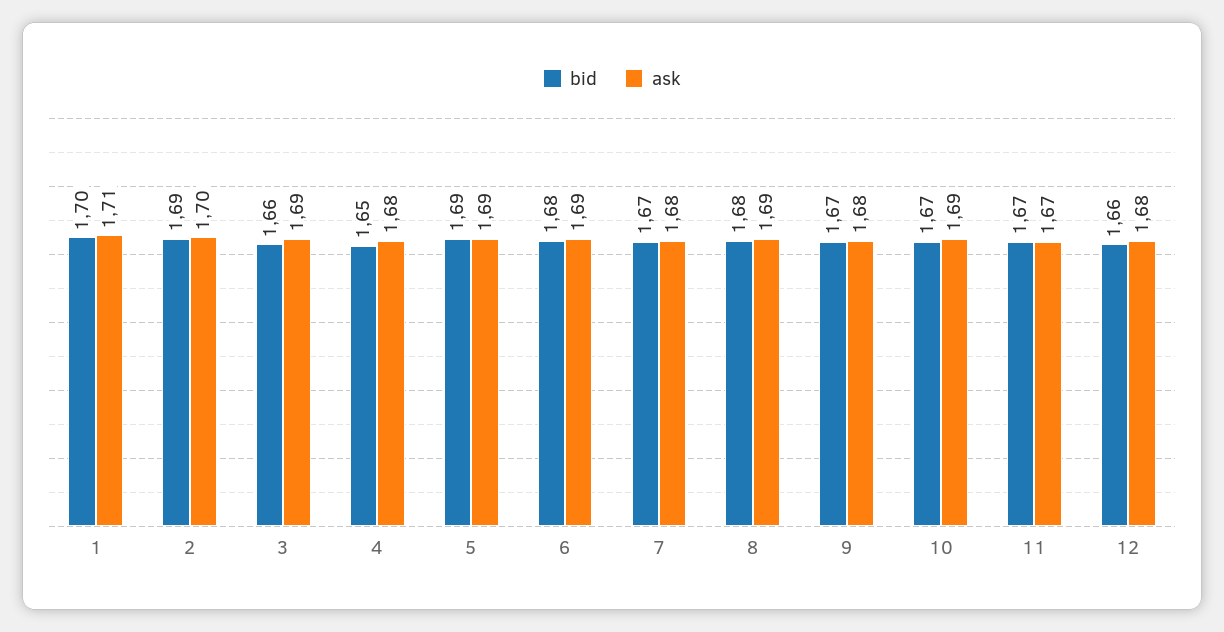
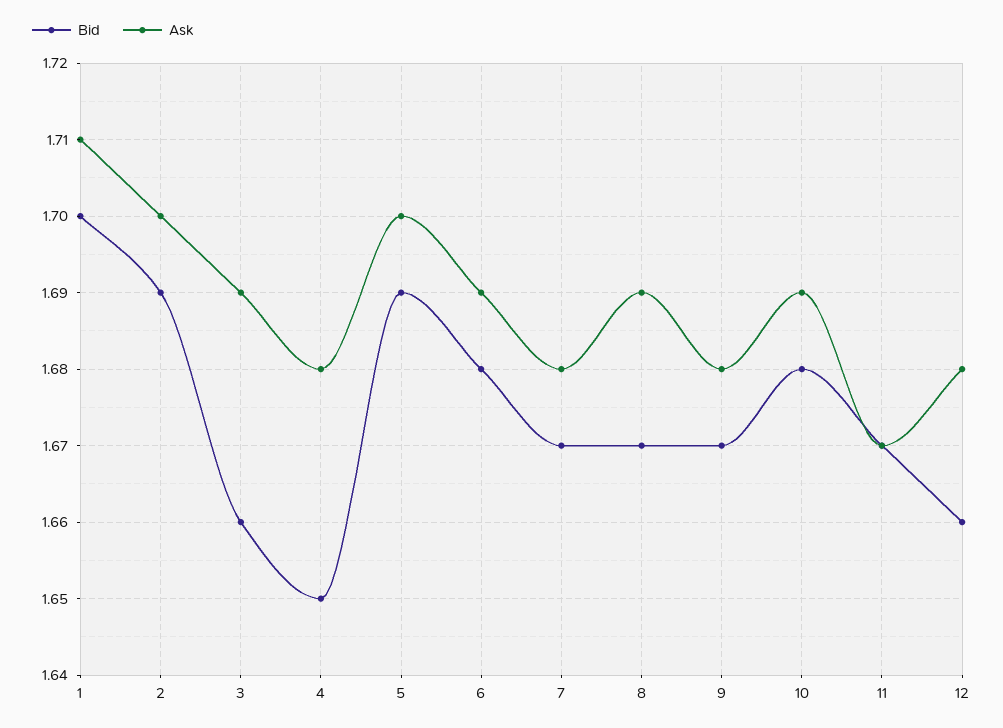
  {
    "bid": {
      "1": 1.7,
      "2": 1.69,
      "3": 1.66,
      "4": 1.65,
      "5": 1.69,
      "6": 1.68,
      "7": 1.67,
-     "8": 1.68,
+     "8": 1.67,
      "9": 1.67,
-     "10": 1.67,
+     "10": 1.68,
      "11": 1.67,
      "12": 1.66
    },
    "ask": {
      "1": 1.71,
      "2": 1.7,
      "3": 1.69,
      "4": 1.68,
-     "5": 1.69,
+     "5": 1.7,
      "6": 1.69,
      "7": 1.68,
      "8": 1.69,
      "9": 1.68,
      "10": 1.69,
      "11": 1.67,
      "12": 1.68
    }
  }

